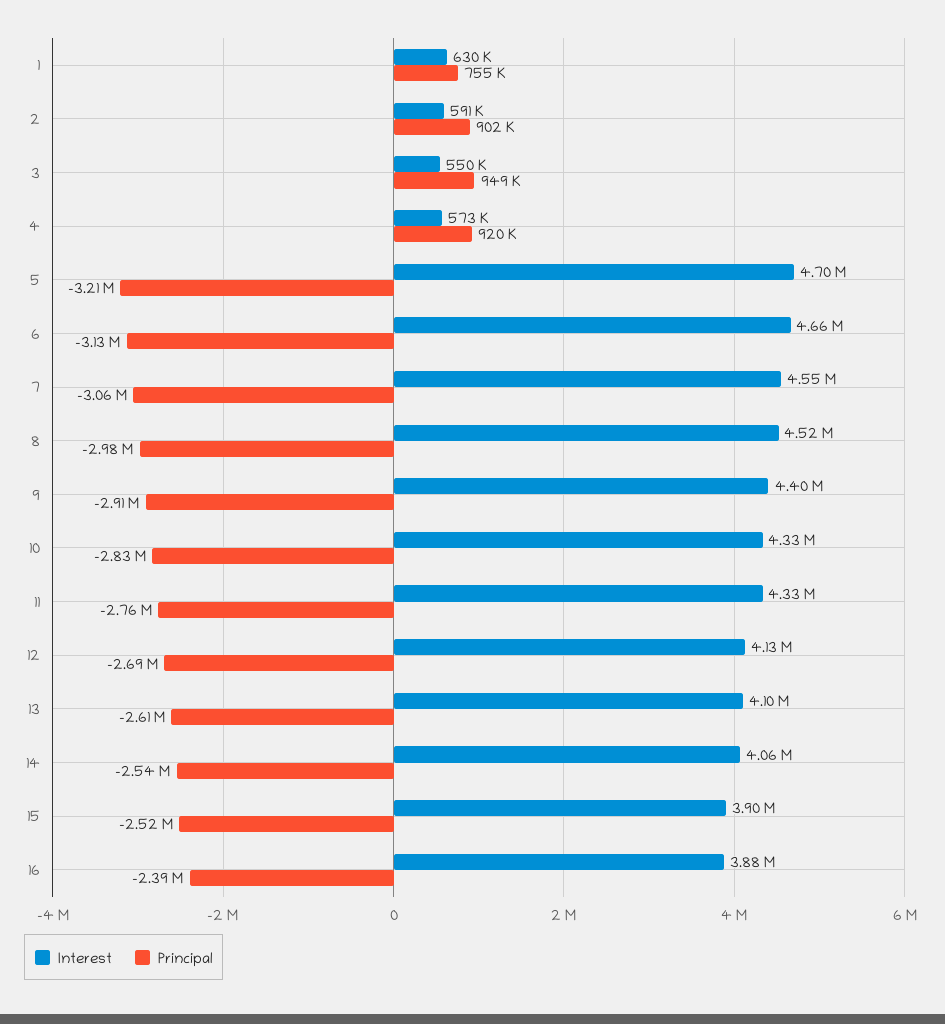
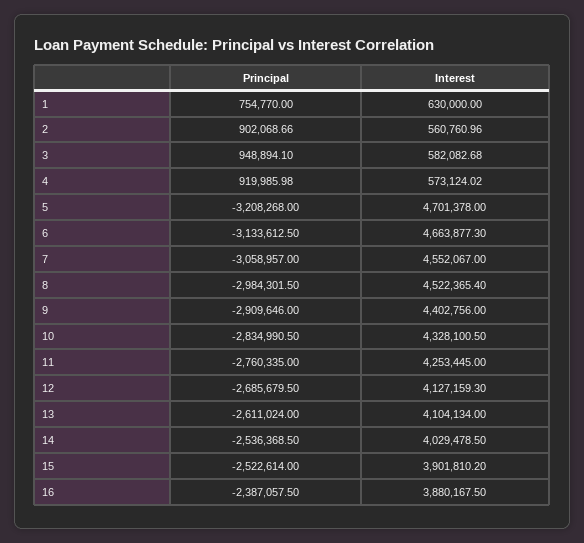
  {
    "Interest": {
      "1": 630000,
-     "2": 591000,
+     "2": 560760.96,
-     "3": 550000,
+     "3": 582082.68,
      "4": 573124.02,
      "5": 4701378,
      "6": 4663877.3,
      "7": 4552067,
      "8": 4522365.4,
      "9": 4402756,
      "10": 4328100.5,
-     "11": 4330000,
+     "11": 4253445,
      "12": 4127159.3,
      "13": 4104134,
-     "14": 4060000,
+     "14": 4029478.5,
      "15": 3901810.2,
      "16": 3880167.5
    },
    "Principal": {
      "1": 754770,
      "2": 902068.66,
      "3": 948894.1,
      "4": 919985.98,
      "5": -3208268,
      "6": -3133612.5,
      "7": -3058957,
      "8": -2984301.5,
      "9": -2909646,
      "10": -2834990.5,
      "11": -2760335,
      "12": -2685679.5,
      "13": -2611024,
      "14": -2536368.5,
      "15": -2522614,
      "16": -2387057.5
    }
  }

